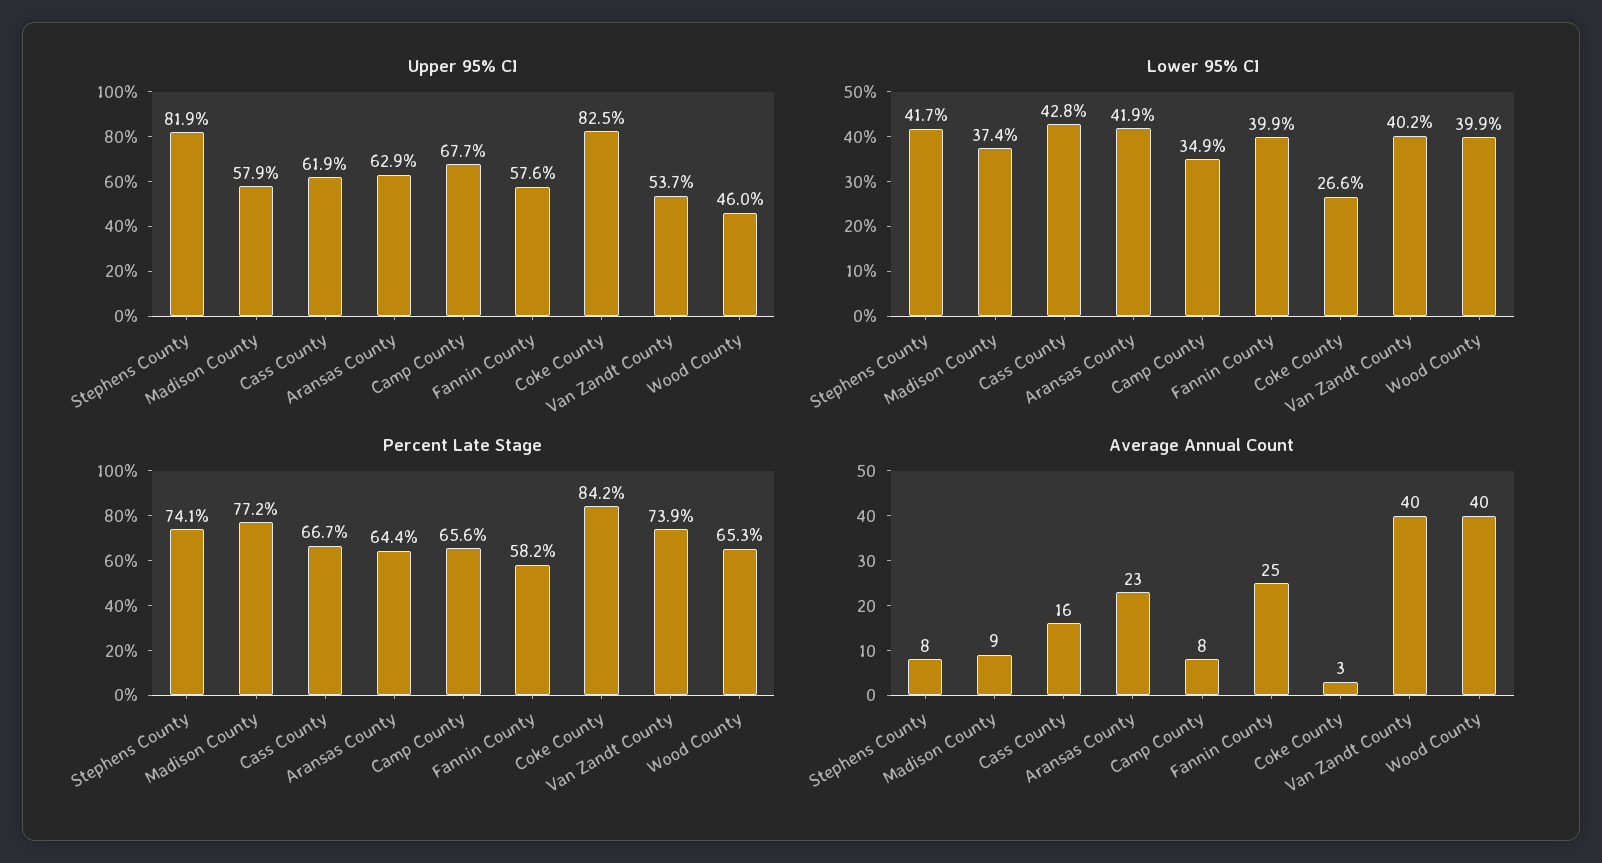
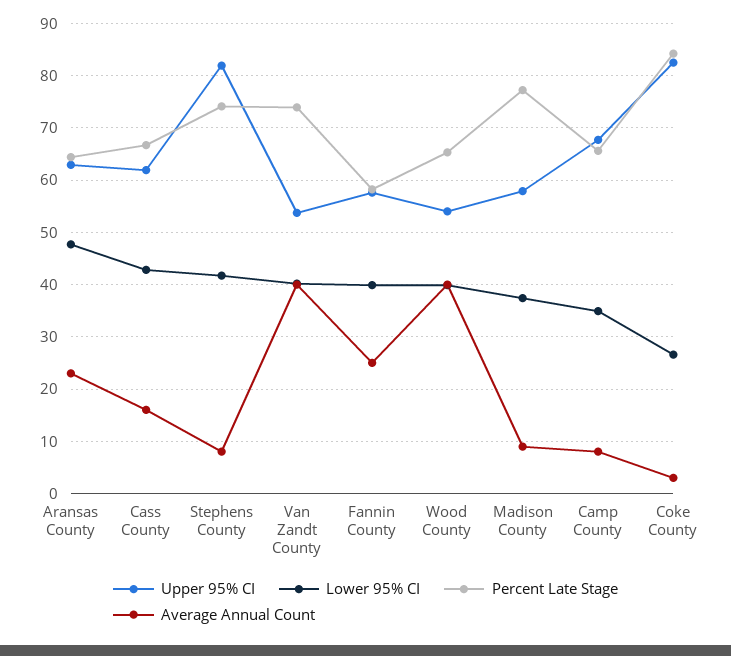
  {
    "Upper 95% CI": {
      "Stephens County": 81.9,
      "Madison County": 57.9,
      "Cass County": 61.9,
      "Aransas County": 62.9,
      "Camp County": 67.7,
      "Fannin County": 57.6,
      "Coke County": 82.5,
      "Van Zandt County": 53.7,
-     "Wood County": 46
+     "Wood County": 54
    },
    "Lower 95% CI": {
      "Stephens County": 41.7,
      "Madison County": 37.4,
      "Cass County": 42.8,
-     "Aransas County": 41.9,
+     "Aransas County": 48,
      "Camp County": 34.9,
      "Fannin County": 39.9,
      "Coke County": 26.6,
      "Van Zandt County": 40.2,
      "Wood County": 39.9
    },
    "Percent Late Stage": {
      "Stephens County": 74.1,
      "Madison County": 77.2,
      "Cass County": 66.7,
      "Aransas County": 64.4,
      "Camp County": 65.6,
      "Fannin County": 58.2,
      "Coke County": 84.2,
      "Van Zandt County": 73.9,
      "Wood County": 65.3
    },
    "Average Annual Count": {
      "Stephens County": 8,
      "Madison County": 9,
      "Cass County": 16,
      "Aransas County": 23,
      "Camp County": 8,
      "Fannin County": 25,
      "Coke County": 3,
      "Van Zandt County": 40,
      "Wood County": 40
    }
  }

